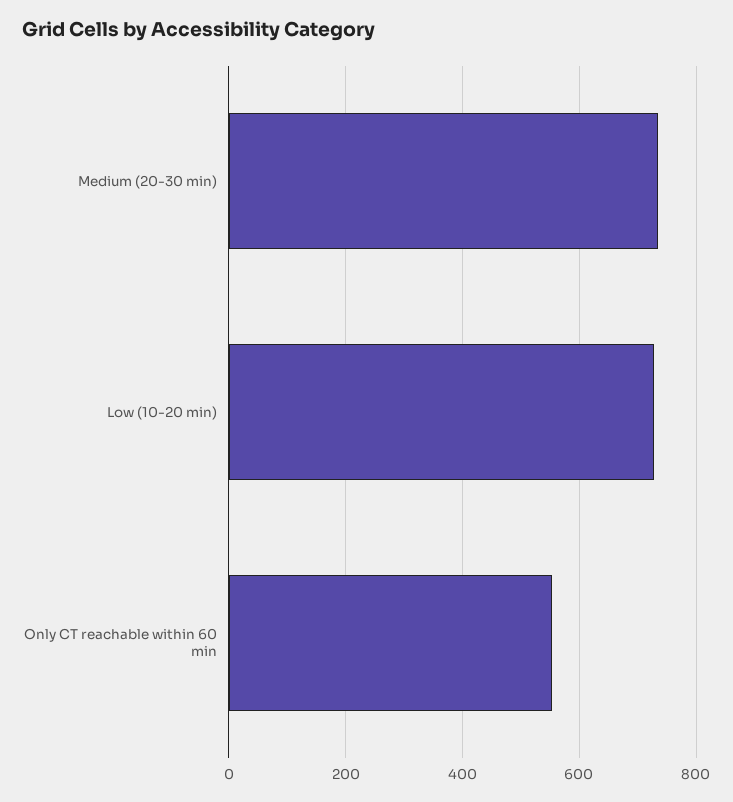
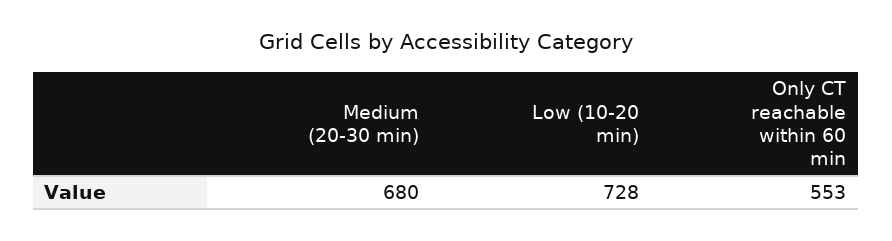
  {
-   "Medium (20-30 min)": 740,
+   "Medium (20-30 min)": 680,
    "Low (10-20 min)": 728,
    "Only CT reachable within 60 min": 553
  }

